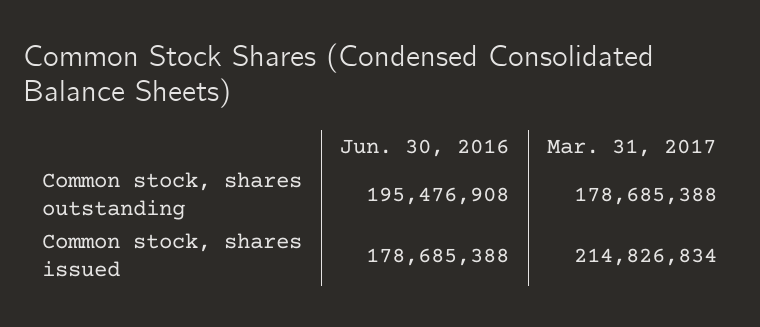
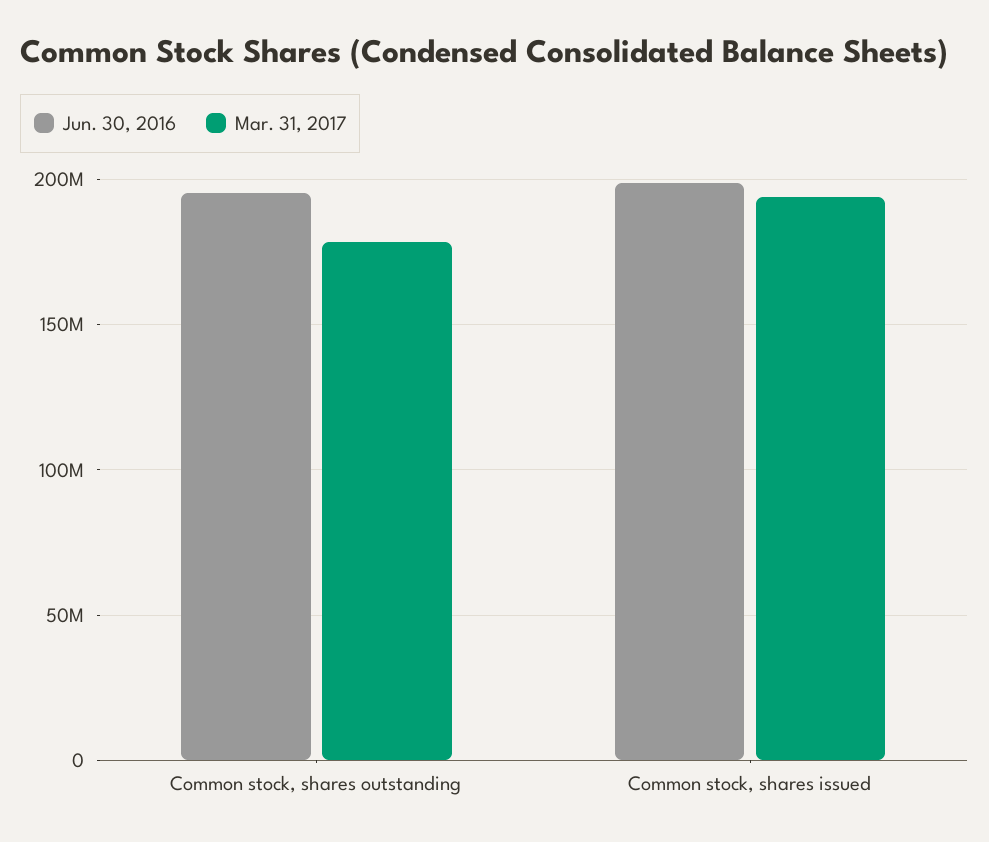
  {
    "Jun. 30, 2016": {
      "Common stock, shares outstanding": 195476908,
-     "Common stock, shares issued": 178685388
+     "Common stock, shares issued": 200000000
    },
    "Mar. 31, 2017": {
      "Common stock, shares outstanding": 178685388,
-     "Common stock, shares issued": 214826834
+     "Common stock, shares issued": 195000000
    }
  }

